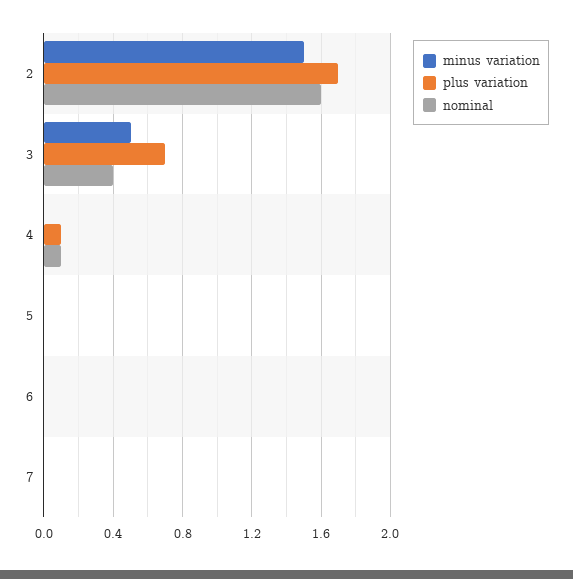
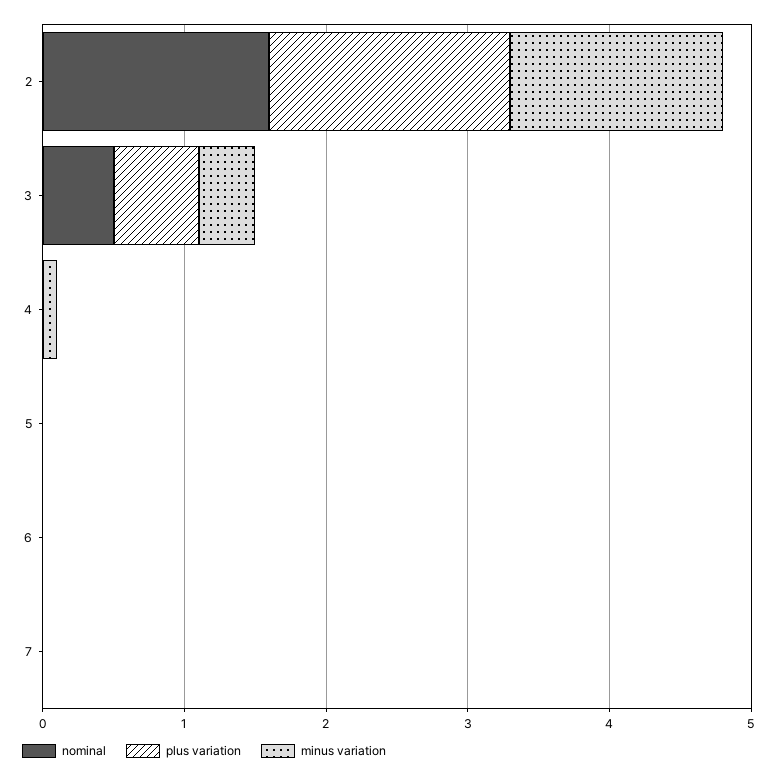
  {
    "minus variation": {
      "2": 1.5,
-     "3": 0.5,
+     "3": 0.4,
-     "4": 0,
+     "4": 0.1,
      "5": 0,
      "6": 0,
      "7": 0
    },
    "plus variation": {
      "2": 1.7,
-     "3": 0.7,
+     "3": 0.6,
-     "4": 0.1,
+     "4": 0,
      "5": 0,
      "6": 0,
      "7": 0
    },
    "nominal": {
      "2": 1.6,
-     "3": 0.4,
+     "3": 0.5,
-     "4": 0.1,
+     "4": 0,
      "5": 0,
      "6": 0,
      "7": 0
    }
  }

